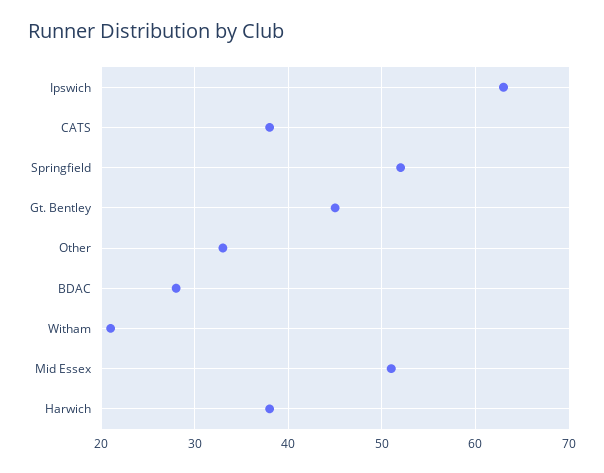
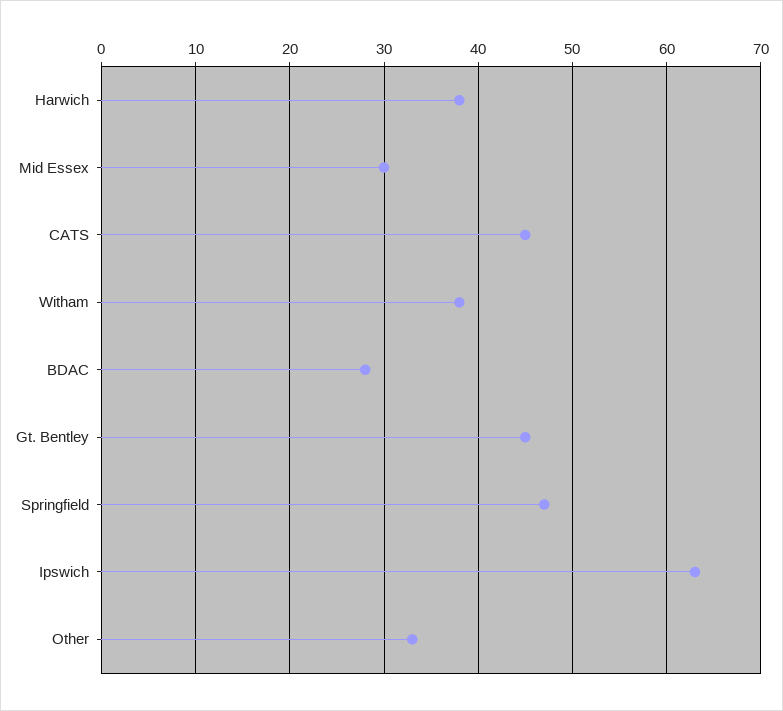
  {
    "Ipswich": 63,
-   "CATS": 38,
+   "CATS": 45,
-   "Springfield": 52,
+   "Springfield": 47,
    "Gt. Bentley": 45,
    "Other": 33,
    "BDAC": 28,
-   "Witham": 21,
+   "Witham": 38,
-   "Mid Essex": 51,
+   "Mid Essex": 30,
    "Harwich": 38
  }

